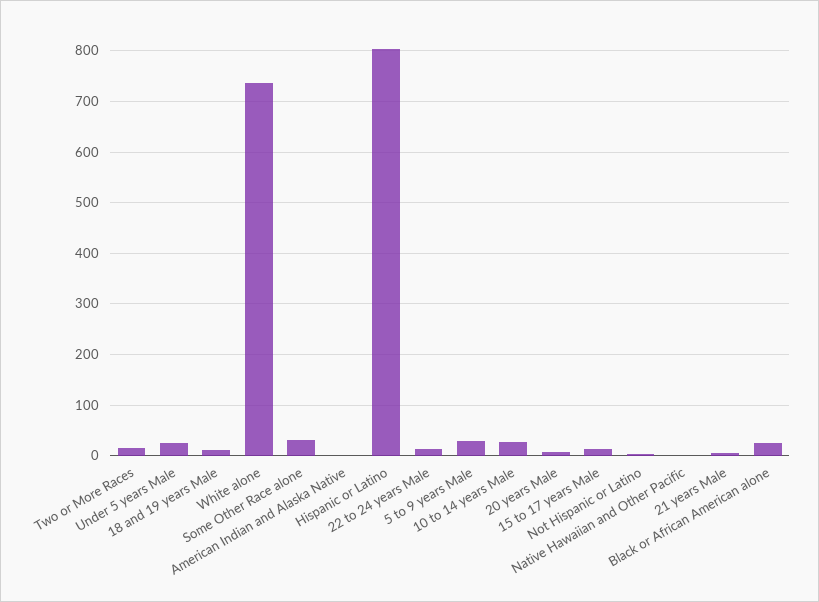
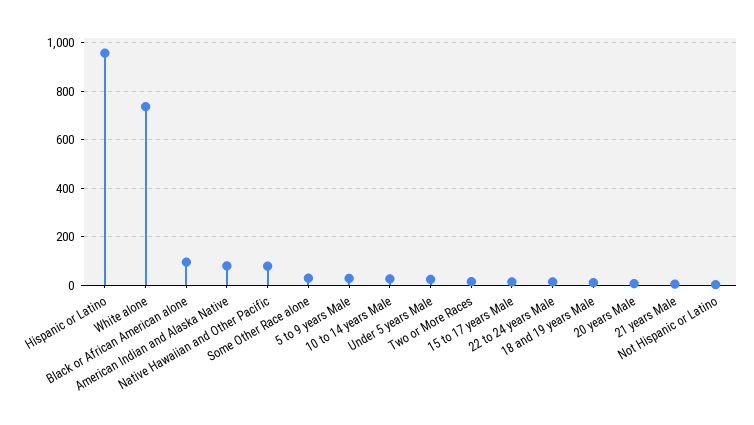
  {
    "Two or More Races": 20,
    "Under 5 years Male": 20,
    "18 and 19 years Male": 20,
    "White alone": 740,
    "Some Other Race alone": 40,
-   "American Indian and Alaska Native": 0,
+   "American Indian and Alaska Native": 75,
-   "Hispanic or Latino": 800,
+   "Hispanic or Latino": 950,
    "22 to 24 years Male": 20,
    "5 to 9 years Male": 20,
    "10 to 14 years Male": 20,
    "20 years Male": 0,
    "15 to 17 years Male": 20,
    "Not Hispanic or Latino": 0,
-   "Native Hawaiian and Other Pacific": 0,
+   "Native Hawaiian and Other Pacific": 75,
    "21 years Male": 0,
-   "Black or African American alone": 20
+   "Black or African American alone": 100
  }

